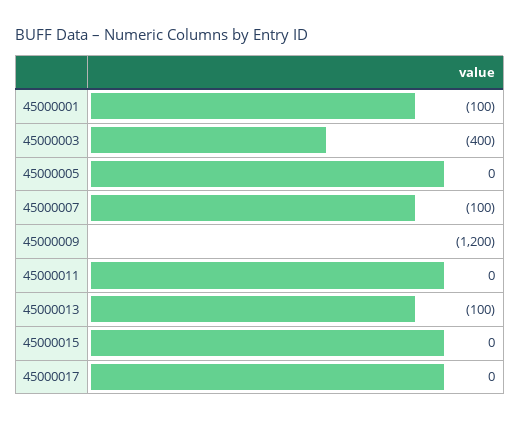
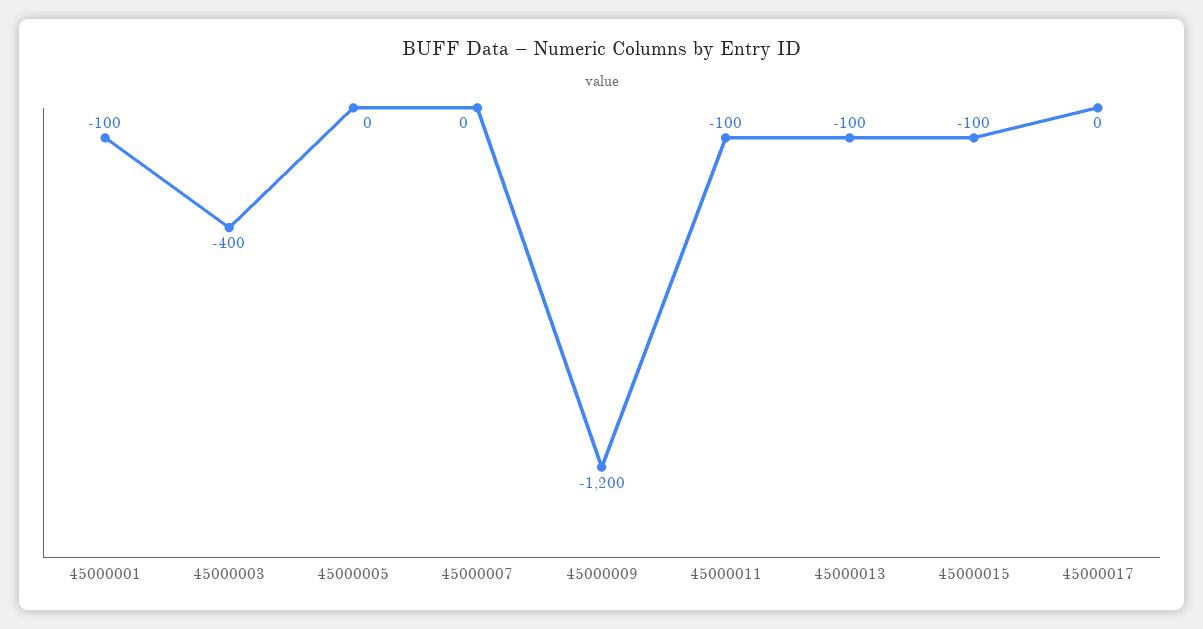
  {
    "45000001": -100,
    "45000003": -400,
    "45000005": 0,
-   "45000007": -100,
+   "45000007": 0,
    "45000009": -1200,
-   "45000011": 0,
+   "45000011": -100,
    "45000013": -100,
-   "45000015": 0,
+   "45000015": -100,
    "45000017": 0
  }

